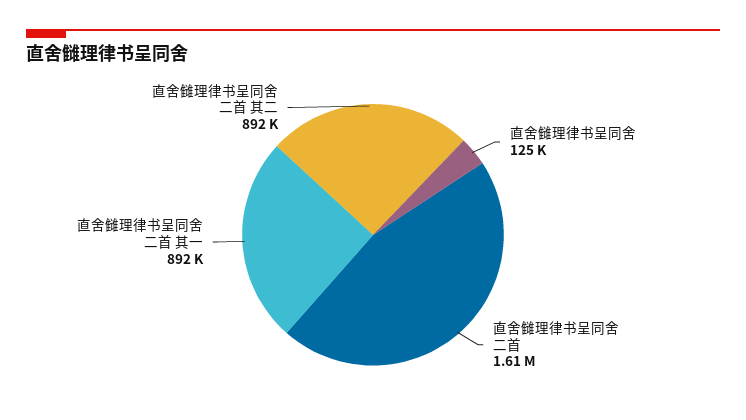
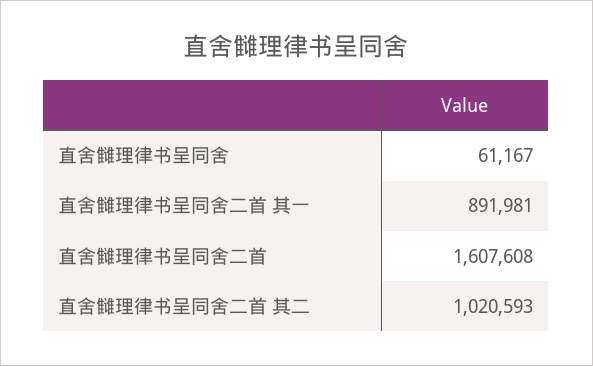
  {
-   "直舍雠理律书呈同舍": 125000,
+   "直舍雠理律书呈同舍": 61167,
    "直舍雠理律书呈同舍二首": 1607608,
    "直舍雠理律书呈同舍二首 其一": 891981,
-   "直舍雠理律书呈同舍二首 其二": 892000
+   "直舍雠理律书呈同舍二首 其二": 1020593
  }

